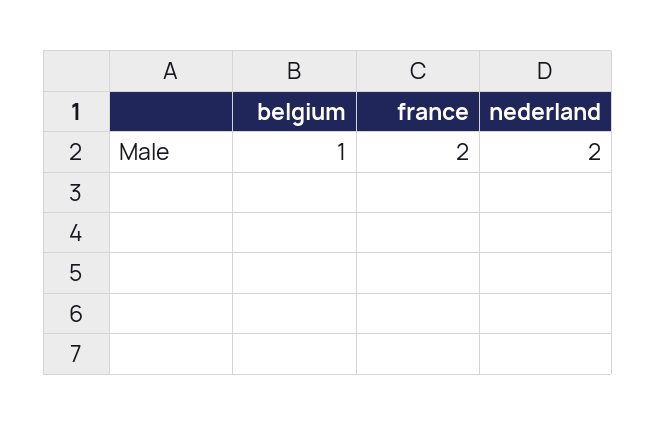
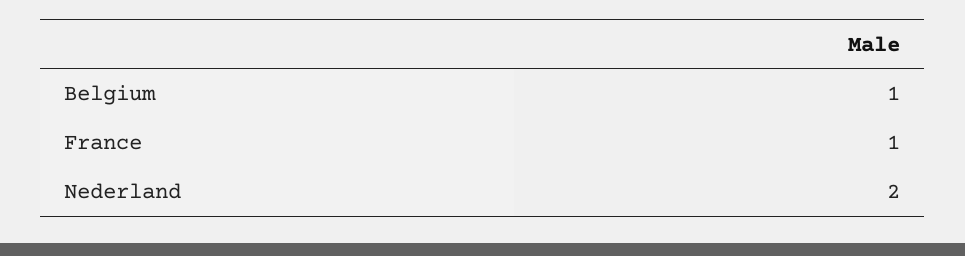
  {
    "belgium": 1,
-   "france": 2,
+   "france": 1,
    "nederland": 2
  }

